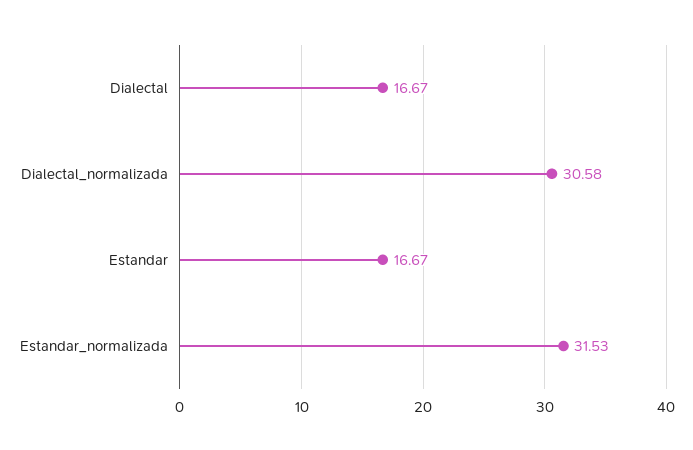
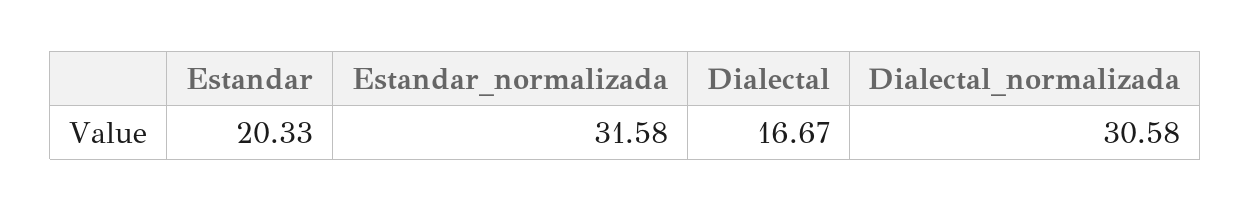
  {
    "Dialectal": 16.67,
    "Dialectal_normalizada": 30.58,
-   "Estandar": 16.67,
+   "Estandar": 20.33,
-   "Estandar_normalizada": 31.53
+   "Estandar_normalizada": 31.58
  }

